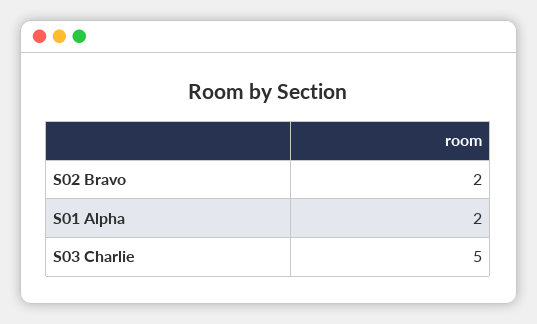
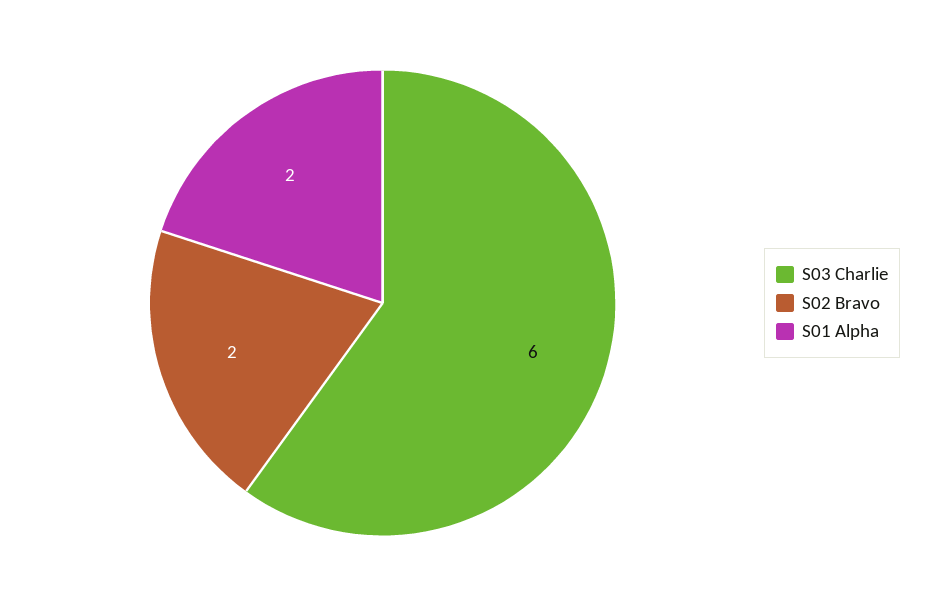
  {
    "S02 Bravo": 2,
    "S01 Alpha": 2,
-   "S03 Charlie": 5
+   "S03 Charlie": 6
  }

